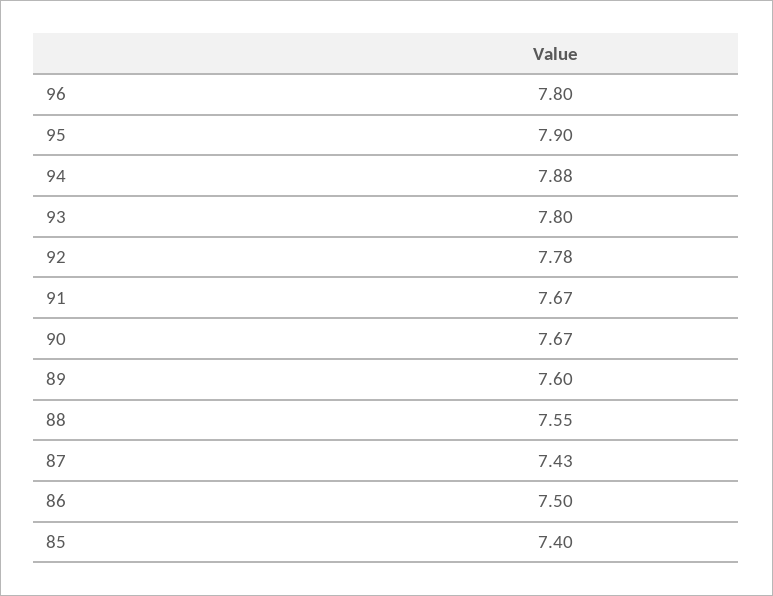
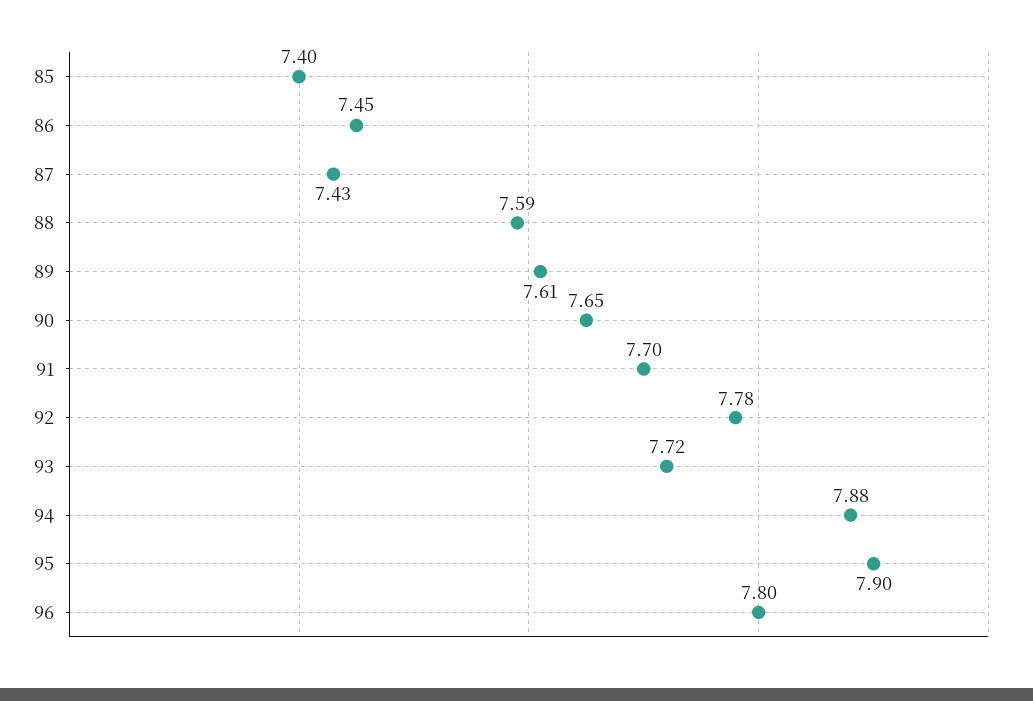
  {
    "96": 7.8,
    "95": 7.9,
    "94": 7.88,
-   "93": 7.8,
+   "93": 7.72,
    "92": 7.78,
-   "91": 7.67,
+   "91": 7.7,
-   "90": 7.67,
+   "90": 7.65,
-   "89": 7.6,
+   "89": 7.61,
-   "88": 7.55,
+   "88": 7.59,
    "87": 7.43,
-   "86": 7.5,
+   "86": 7.45,
    "85": 7.4
  }

